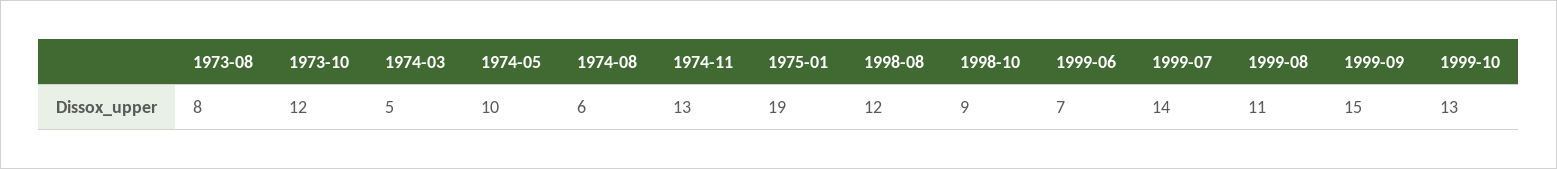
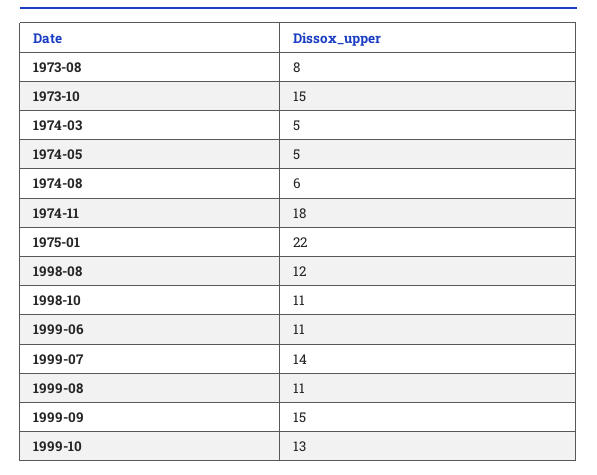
  {
    "1973-08": 8,
-   "1973-10": 12,
+   "1973-10": 15,
    "1974-03": 5,
-   "1974-05": 10,
+   "1974-05": 5,
    "1974-08": 6,
-   "1974-11": 13,
+   "1974-11": 18,
-   "1975-01": 19,
+   "1975-01": 22,
    "1998-08": 12,
-   "1998-10": 9,
+   "1998-10": 11,
-   "1999-06": 7,
+   "1999-06": 11,
    "1999-07": 14,
    "1999-08": 11,
    "1999-09": 15,
    "1999-10": 13
  }

